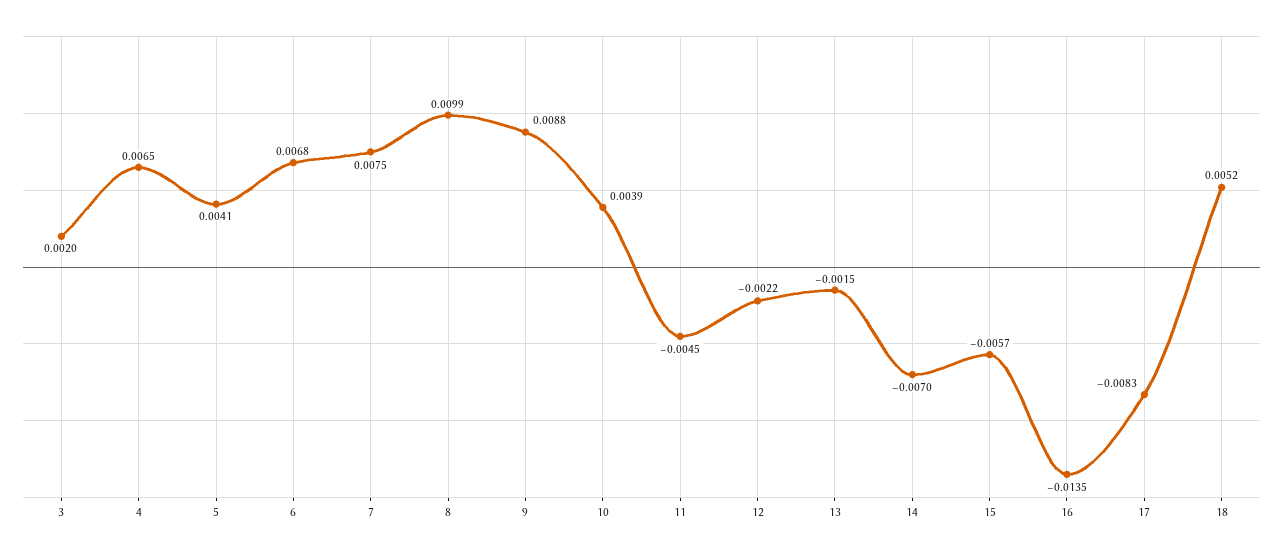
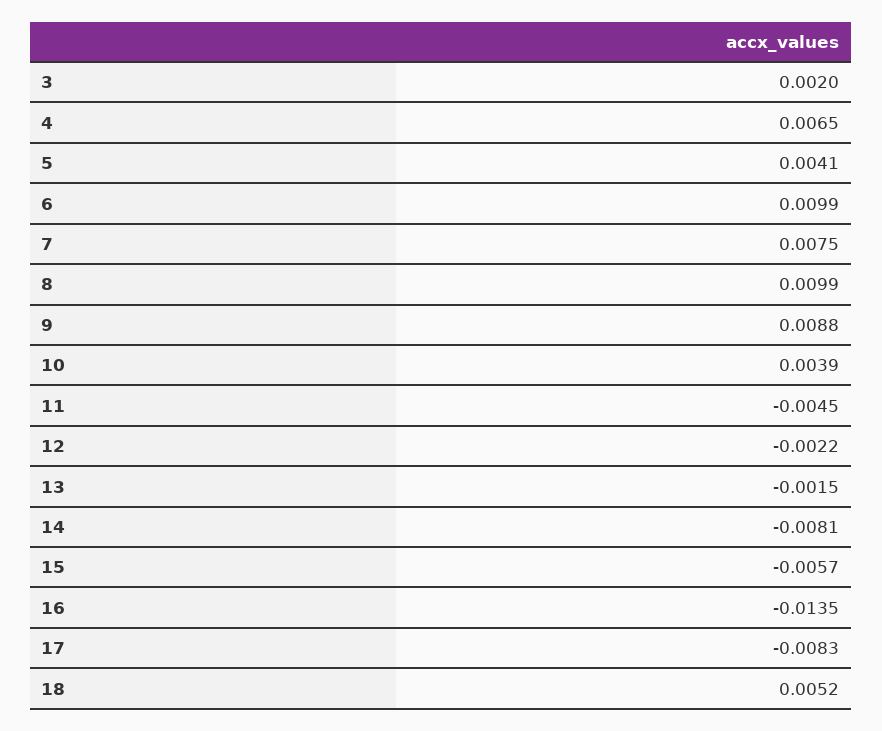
  {
    "3": 0.002,
    "4": 0.0065,
    "5": 0.0041,
-   "6": 0.0068,
+   "6": 0.0099,
    "7": 0.0075,
    "8": 0.0099,
    "9": 0.0088,
    "10": 0.0039,
    "11": -0.0045,
    "12": -0.0022,
    "13": -0.0015,
-   "14": -0.007,
+   "14": -0.0081,
    "15": -0.0057,
    "16": -0.0135,
    "17": -0.0083,
    "18": 0.0052
  }

